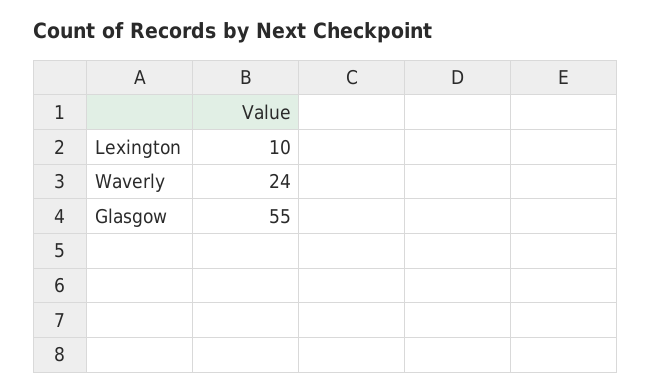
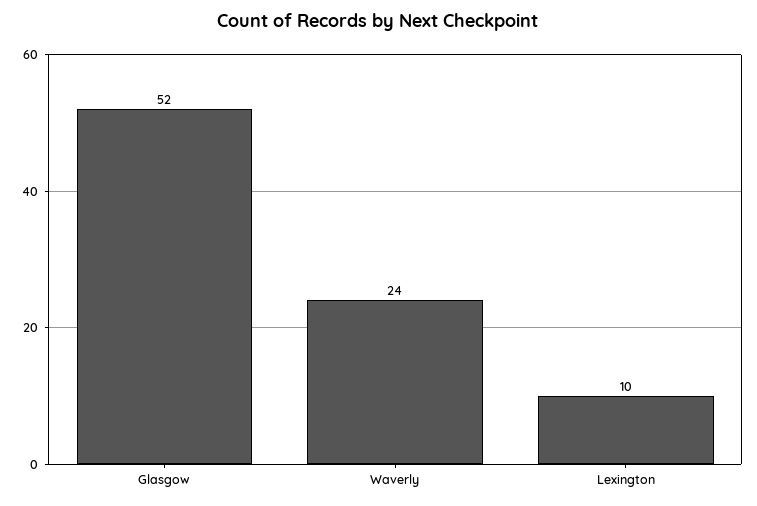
  {
    "Lexington": 10,
    "Waverly": 24,
-   "Glasgow": 55
+   "Glasgow": 52
  }

